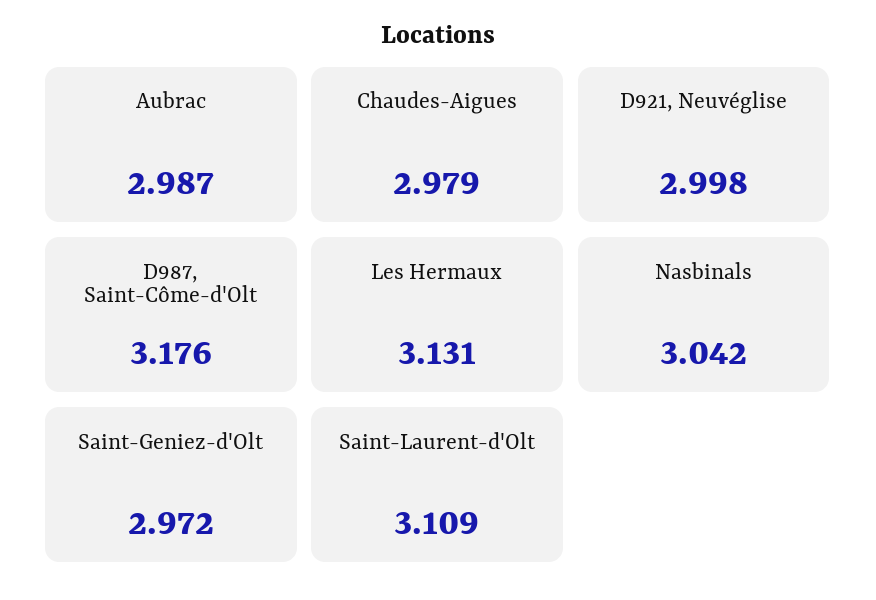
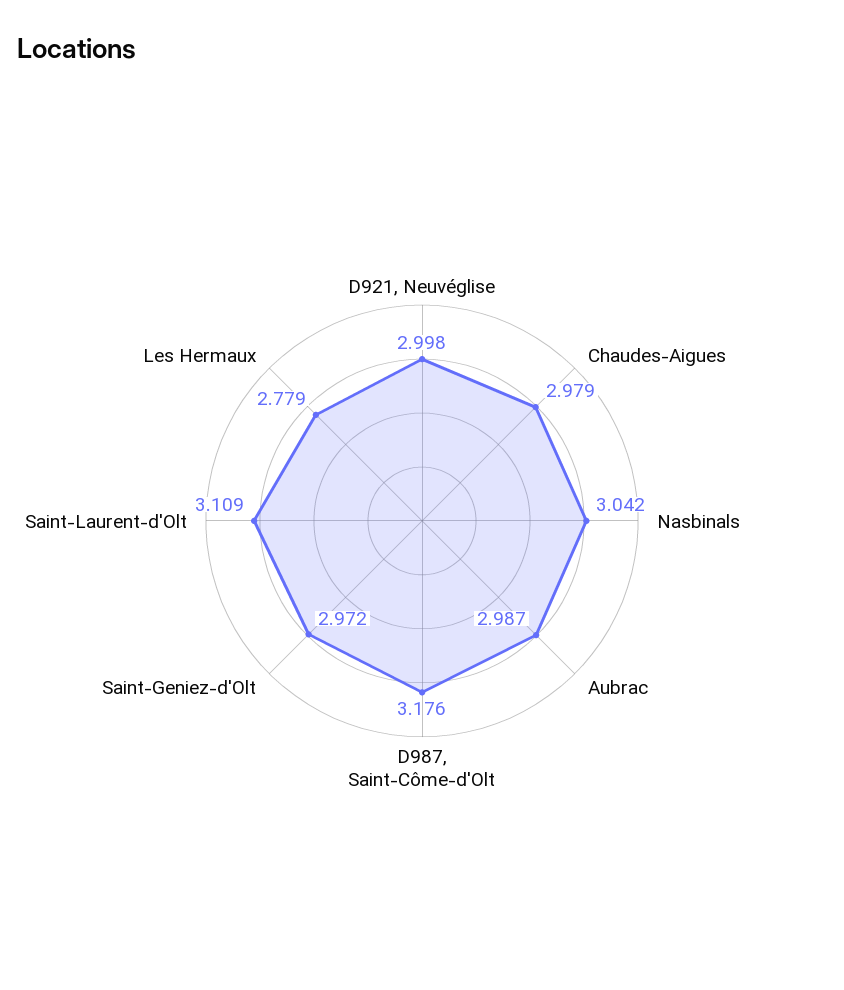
  {
    "Aubrac": 2.987,
    "Chaudes-Aigues": 2.979,
    "D921, Neuvéglise": 2.998,
    "D987, Saint-Côme-d'Olt": 3.176,
-   "Les Hermaux": 3.131,
+   "Les Hermaux": 2.779,
    "Nasbinals": 3.042,
    "Saint-Geniez-d'Olt": 2.972,
    "Saint-Laurent-d'Olt": 3.109
  }

